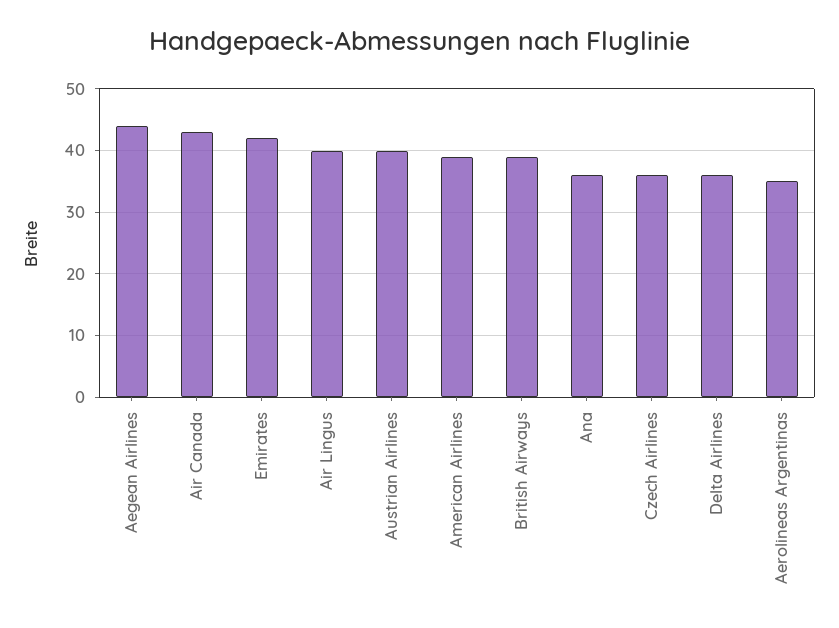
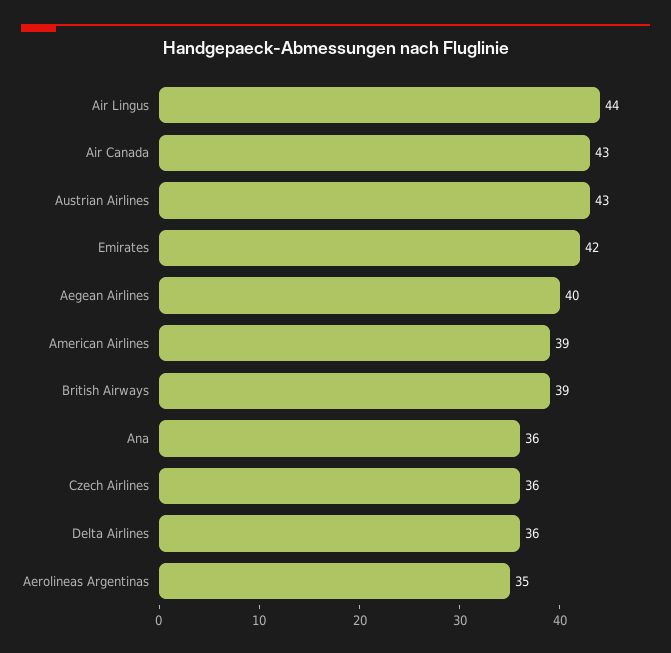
  {
-   "Aegean Airlines": 44,
+   "Aegean Airlines": 40,
    "Air Canada": 43,
    "Emirates": 42,
-   "Air Lingus": 40,
+   "Air Lingus": 44,
-   "Austrian Airlines": 40,
+   "Austrian Airlines": 43,
    "American Airlines": 39,
    "British Airways": 39,
    "Ana": 36,
    "Czech Airlines": 36,
    "Delta Airlines": 36,
    "Aerolineas Argentinas": 35
  }

